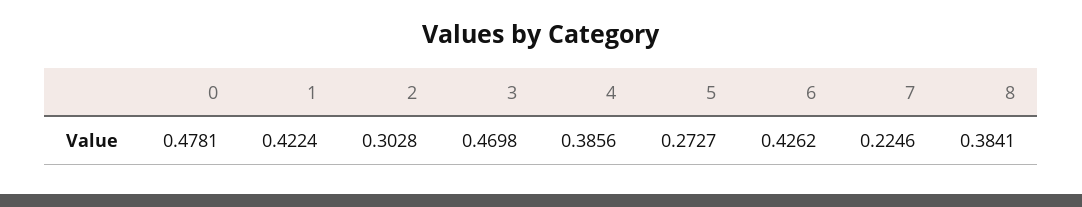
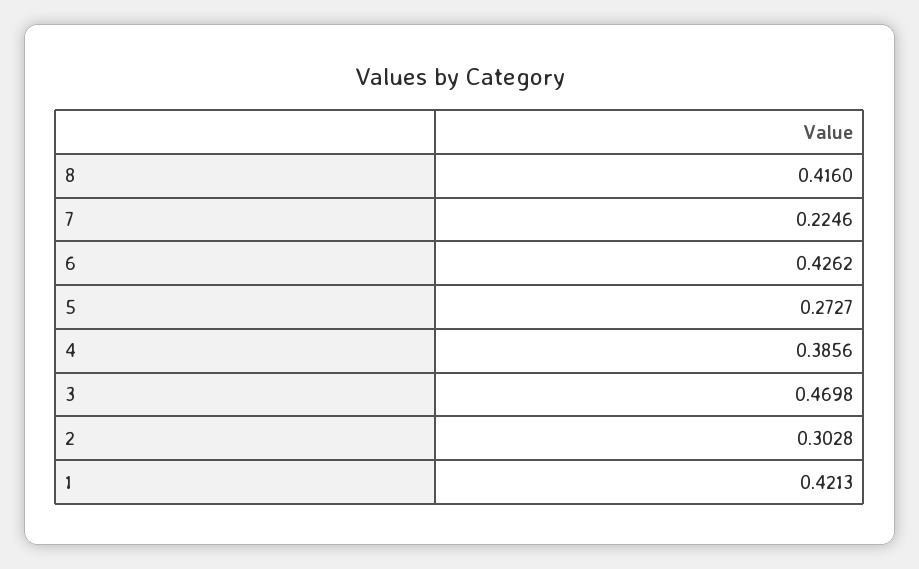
  {
-   "0": 0.4781,
-   "1": 0.4224,
+   "1": 0.4213,
    "2": 0.3028,
    "3": 0.4698,
    "4": 0.3856,
    "5": 0.2727,
    "6": 0.4262,
    "7": 0.2246,
-   "8": 0.3841
+   "8": 0.416
  }

